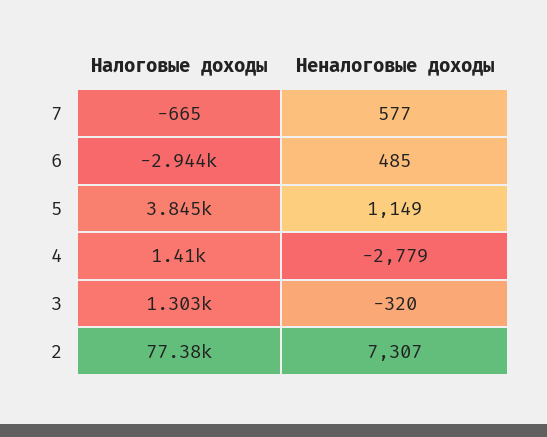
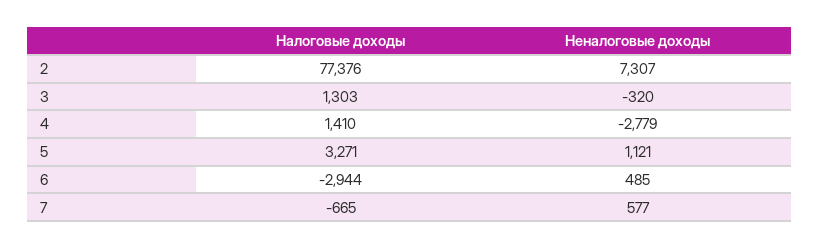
  {
    "Налоговые доходы": {
      "7": -665,
      "6": -2944,
-     "5": 3845,
+     "5": 3271,
      "4": 1410,
      "3": 1303,
      "2": 77376
    },
    "Неналоговые доходы": {
      "7": 577,
      "6": 485,
-     "5": 1149,
+     "5": 1121,
      "4": -2779,
      "3": -320,
      "2": 7307
    }
  }

